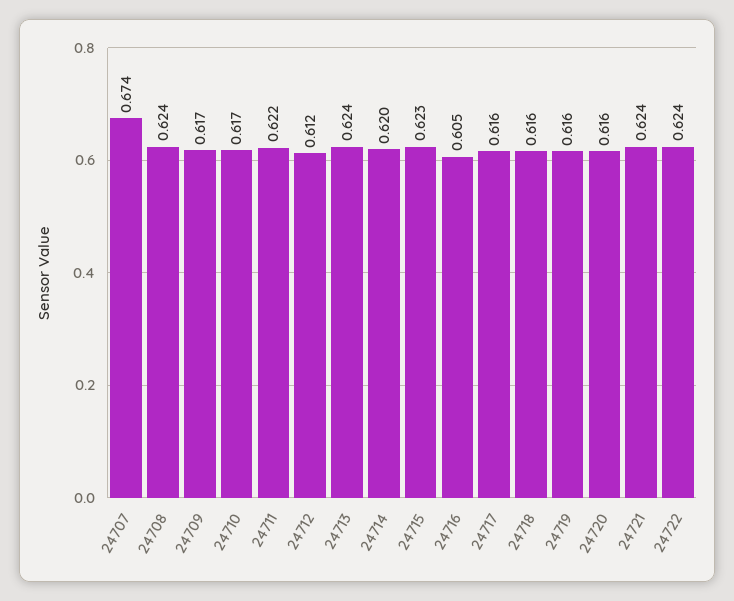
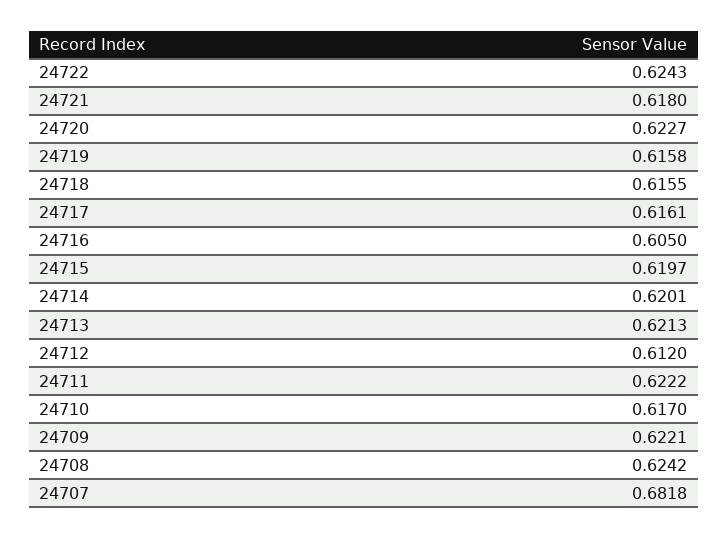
  {
-   "24707": 0.674,
+   "24707": 0.6818,
    "24708": 0.6242,
-   "24709": 0.617,
+   "24709": 0.6221,
    "24710": 0.617,
    "24711": 0.6222,
    "24712": 0.612,
-   "24713": 0.624,
+   "24713": 0.6213,
    "24714": 0.6201,
-   "24715": 0.623,
+   "24715": 0.6197,
    "24716": 0.605,
    "24717": 0.6161,
    "24718": 0.6155,
    "24719": 0.6158,
-   "24720": 0.616,
+   "24720": 0.6227,
-   "24721": 0.624,
+   "24721": 0.618,
    "24722": 0.6243
  }

